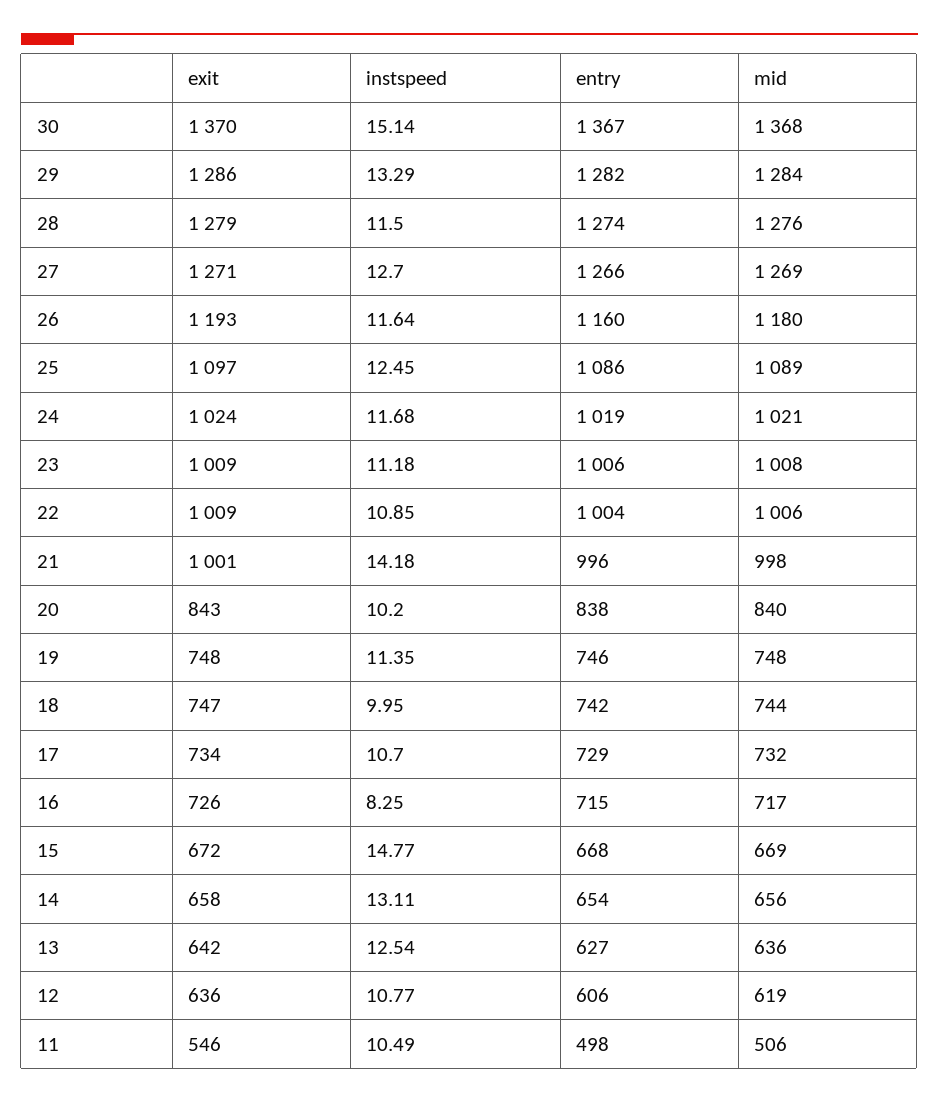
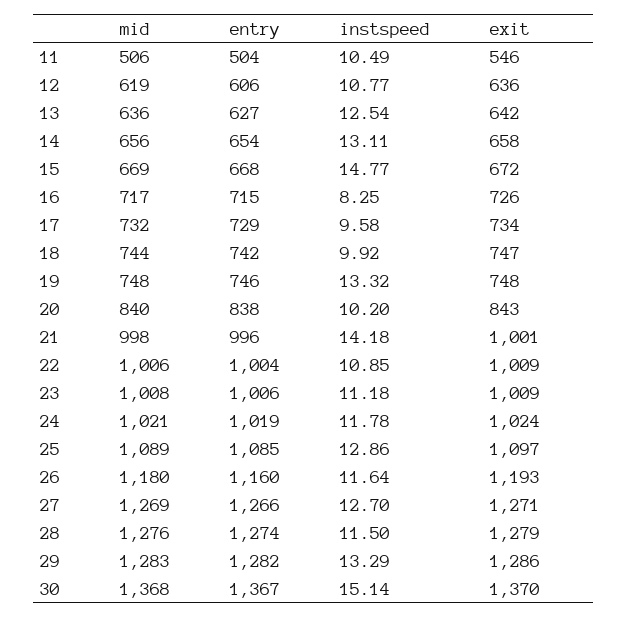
  {
    "exit": {
      "30": 1370,
      "29": 1286,
      "28": 1279,
      "27": 1271,
      "26": 1193,
      "25": 1097,
      "24": 1024,
      "23": 1009,
      "22": 1009,
      "21": 1001,
      "20": 843,
      "19": 748,
      "18": 747,
      "17": 734,
      "16": 726,
      "15": 672,
      "14": 658,
      "13": 642,
      "12": 636,
      "11": 546
    },
    "instspeed": {
      "30": 15.14,
      "29": 13.29,
      "28": 11.5,
      "27": 12.7,
      "26": 11.64,
-     "25": 12.45,
+     "25": 12.86,
-     "24": 11.68,
+     "24": 11.78,
      "23": 11.18,
      "22": 10.85,
      "21": 14.18,
      "20": 10.2,
-     "19": 11.35,
+     "19": 13.32,
-     "18": 9.95,
+     "18": 9.92,
-     "17": 10.7,
+     "17": 9.58,
      "16": 8.25,
      "15": 14.77,
      "14": 13.11,
      "13": 12.54,
      "12": 10.77,
      "11": 10.49
    },
    "entry": {
      "30": 1367,
      "29": 1282,
      "28": 1274,
      "27": 1266,
      "26": 1160,
-     "25": 1086,
+     "25": 1085,
      "24": 1019,
      "23": 1006,
      "22": 1004,
      "21": 996,
      "20": 838,
      "19": 746,
      "18": 742,
      "17": 729,
      "16": 715,
      "15": 668,
      "14": 654,
      "13": 627,
      "12": 606,
-     "11": 498
+     "11": 504
    },
    "mid": {
      "30": 1368,
-     "29": 1284,
+     "29": 1283,
      "28": 1276,
      "27": 1269,
      "26": 1180,
      "25": 1089,
      "24": 1021,
      "23": 1008,
      "22": 1006,
      "21": 998,
      "20": 840,
      "19": 748,
      "18": 744,
      "17": 732,
      "16": 717,
      "15": 669,
      "14": 656,
      "13": 636,
      "12": 619,
      "11": 506
    }
  }

